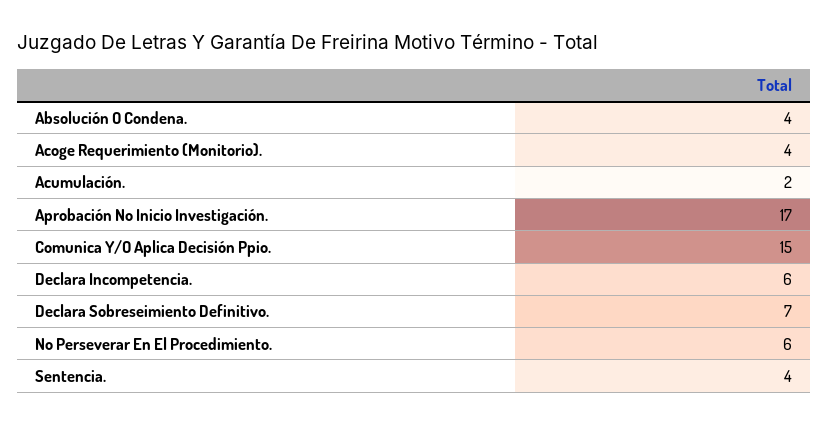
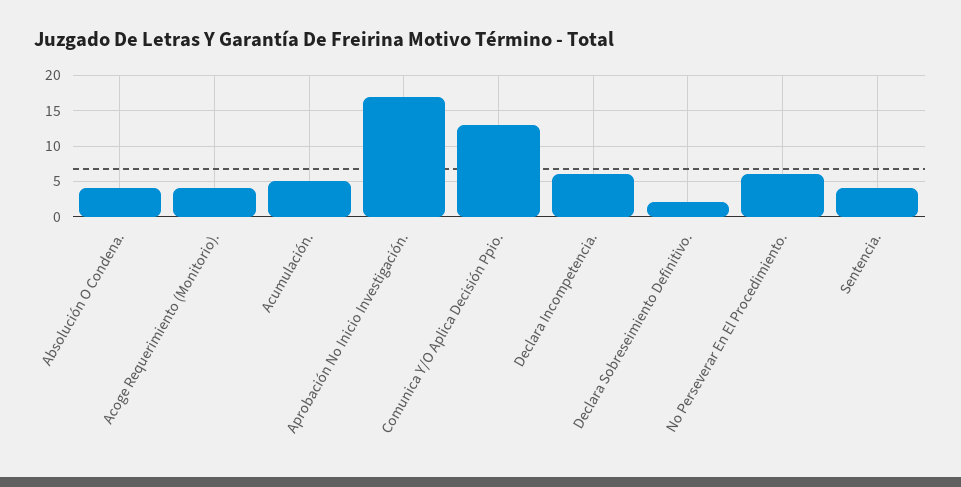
  {
    "Absolución O Condena.": 4,
    "Acoge Requerimiento (Monitorio).": 4,
-   "Acumulación.": 2,
+   "Acumulación.": 5,
    "Aprobación No Inicio Investigación.": 17,
-   "Comunica Y/O Aplica Decisión Ppio.": 15,
+   "Comunica Y/O Aplica Decisión Ppio.": 13,
    "Declara Incompetencia.": 6,
-   "Declara Sobreseimiento Definitivo.": 7,
+   "Declara Sobreseimiento Definitivo.": 2,
    "No Perseverar En El Procedimiento.": 6,
    "Sentencia.": 4
  }

